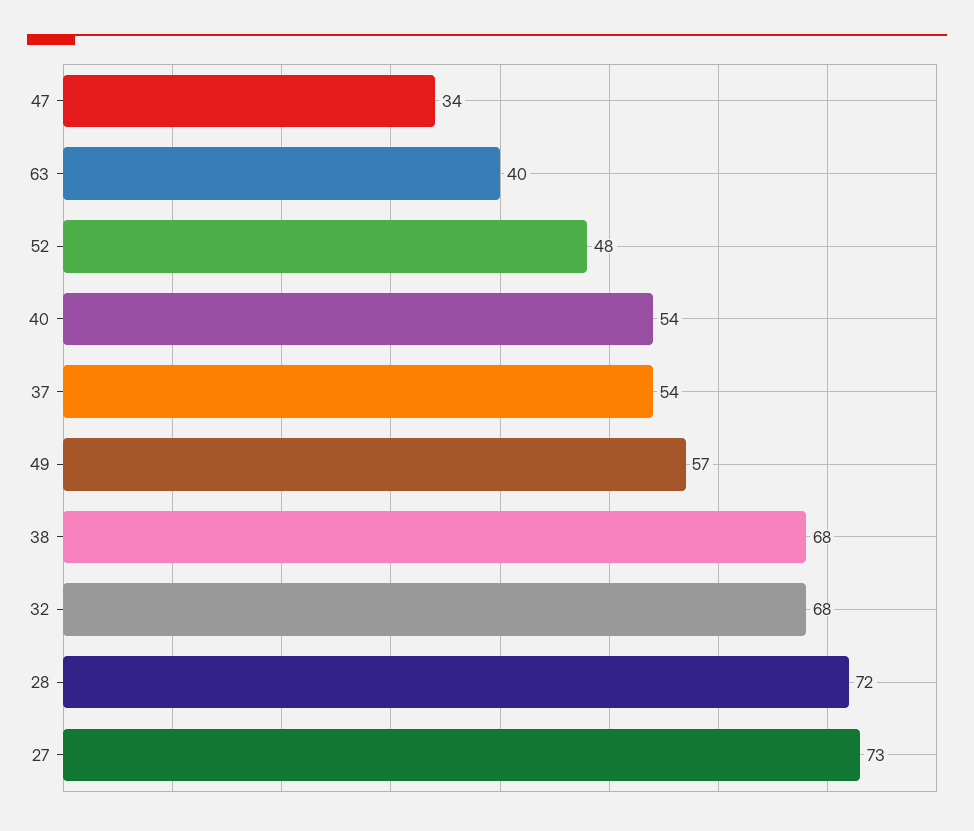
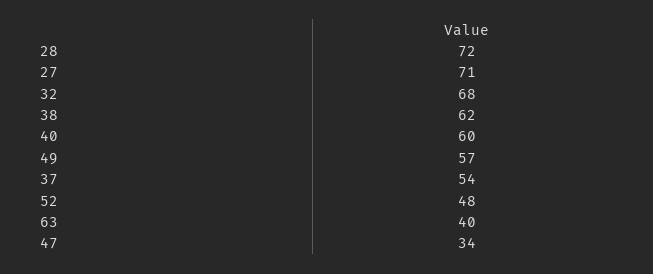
  {
    "47": 34,
    "63": 40,
    "52": 48,
-   "40": 54,
+   "40": 60,
    "37": 54,
    "49": 57,
-   "38": 68,
+   "38": 62,
    "32": 68,
    "28": 72,
-   "27": 73
+   "27": 71
  }

